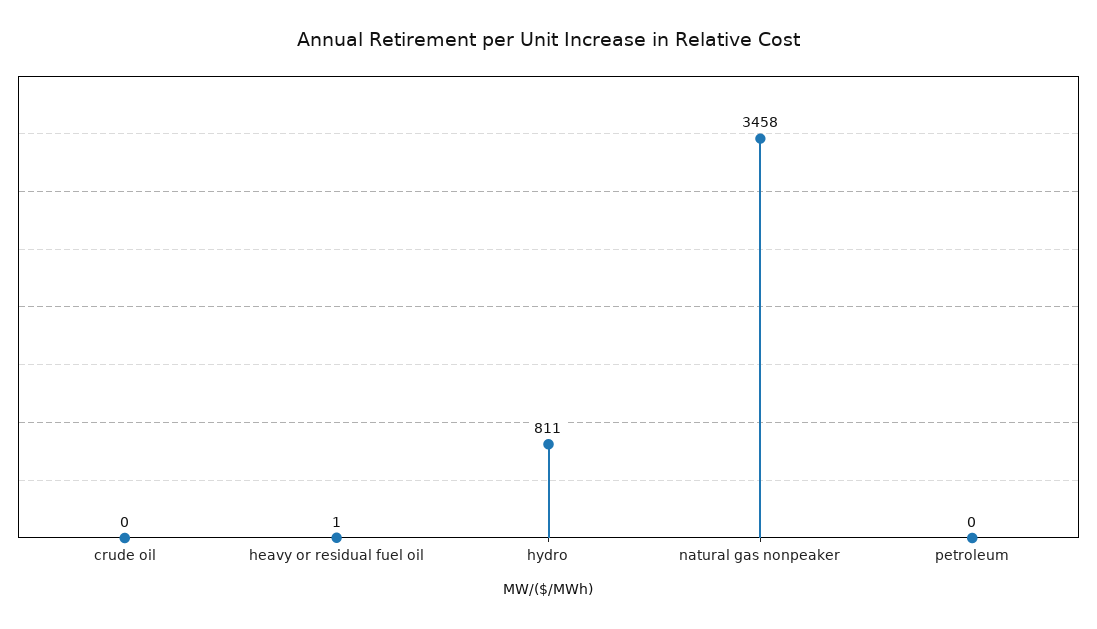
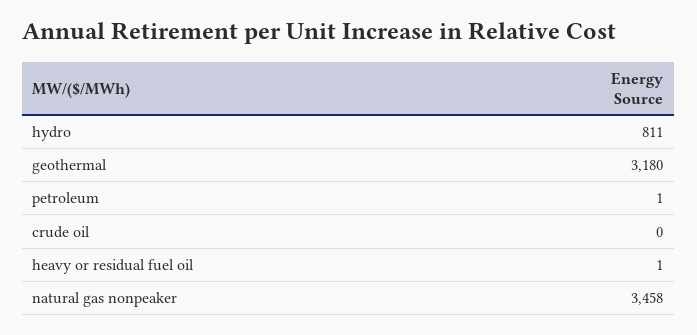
  {
    "crude oil": 0,
    "heavy or residual fuel oil": 1,
    "hydro": 811,
    "natural gas nonpeaker": 3458,
-   "petroleum": 0
+   "petroleum": 1,
+   "geothermal": 3180
  }

